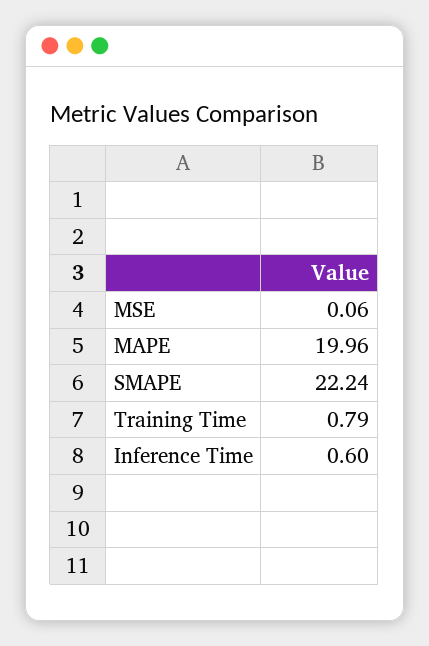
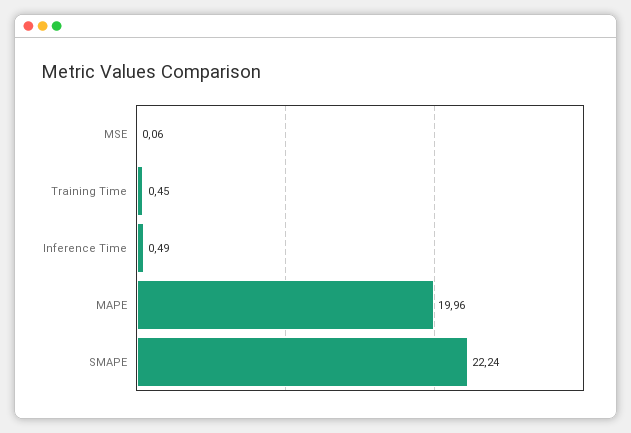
  {
    "MSE": 0.06,
    "MAPE": 19.96,
    "SMAPE": 22.24,
-   "Training Time": 0.79,
+   "Training Time": 0.45,
-   "Inference Time": 0.6
+   "Inference Time": 0.49
  }

